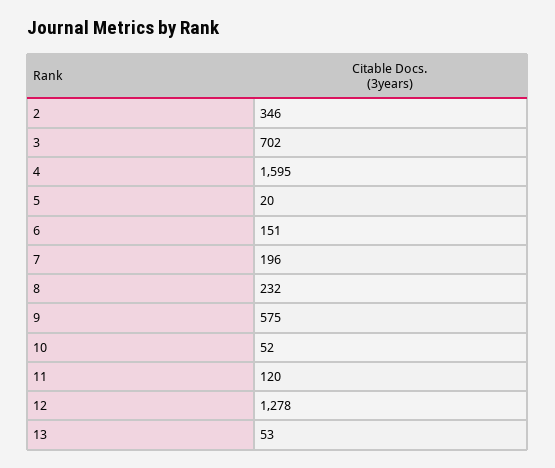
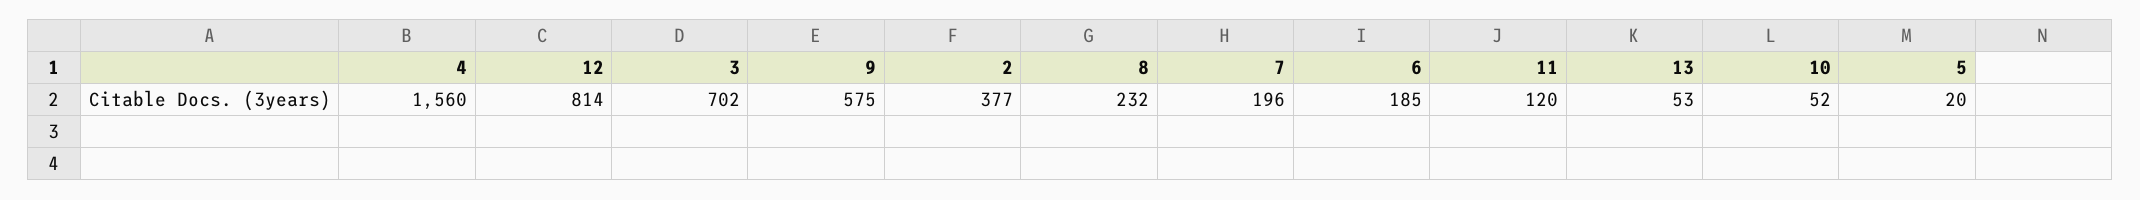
  {
-   "2": 346,
+   "2": 377,
    "3": 702,
-   "4": 1595,
+   "4": 1560,
    "5": 20,
-   "6": 151,
+   "6": 185,
    "7": 196,
    "8": 232,
    "9": 575,
    "10": 52,
    "11": 120,
-   "12": 1278,
+   "12": 814,
    "13": 53
  }

